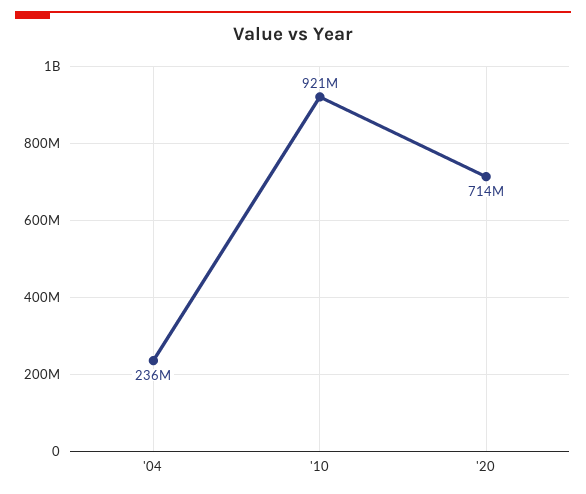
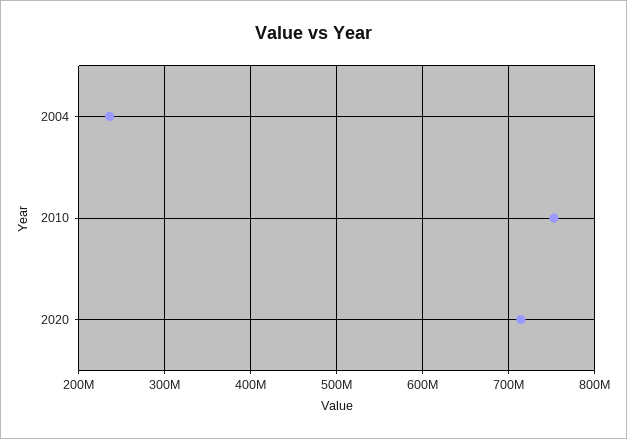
  {
    "'04": 236000000,
-   "'10": 921000000,
+   "'10": 750000000,
    "'20": 714000000
  }

